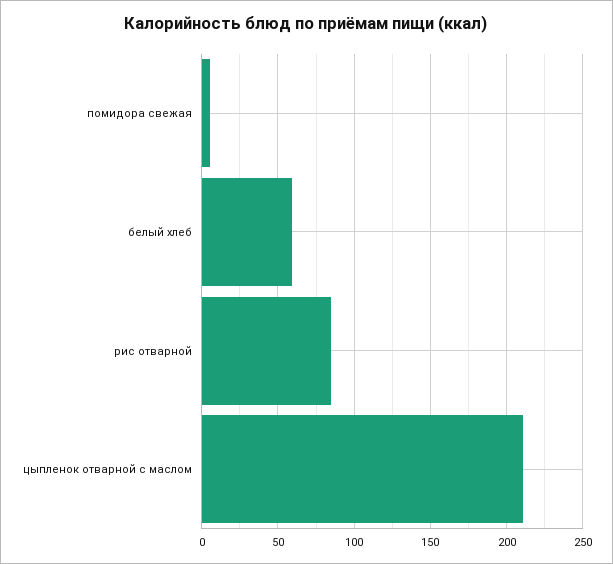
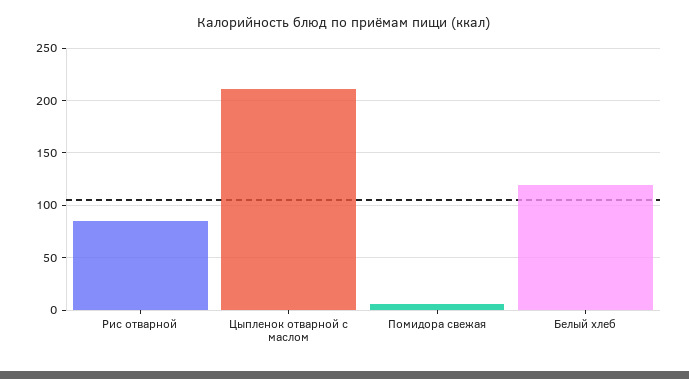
  {
    "помидора свежая": 5,
-   "белый хлеб": 60,
+   "белый хлеб": 120,
    "рис отварной": 85,
    "цыпленок отварной с маслом": 210
  }

